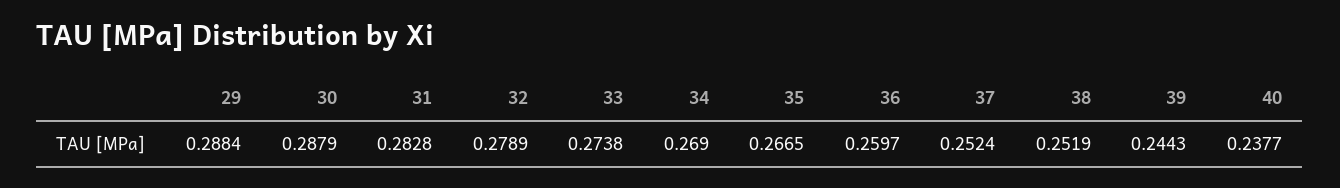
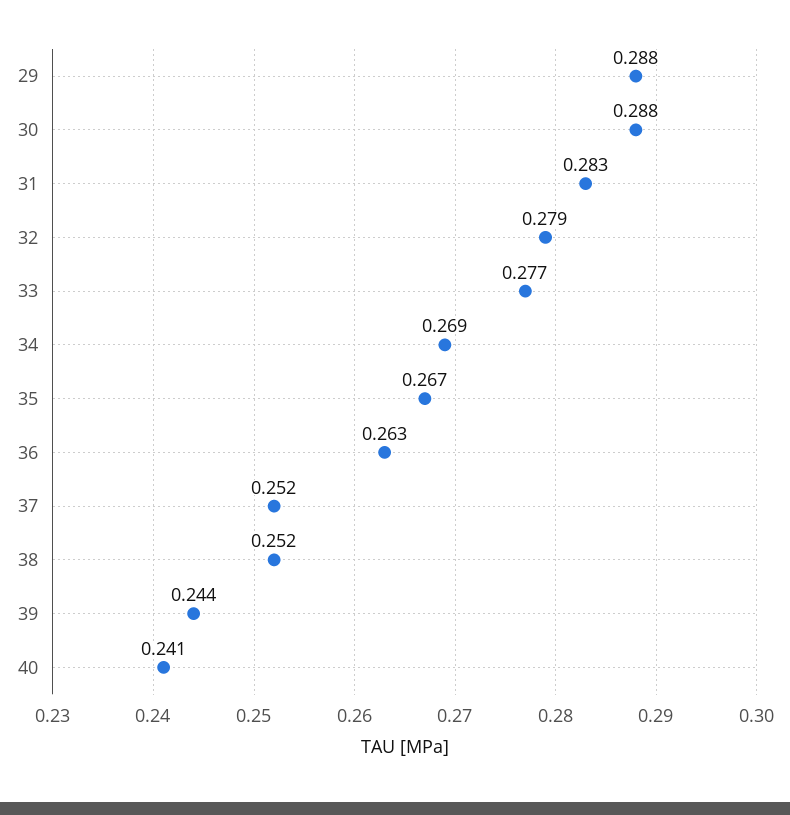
  {
    "29": 0.2884,
    "30": 0.2879,
    "31": 0.2828,
    "32": 0.2789,
-   "33": 0.2738,
+   "33": 0.277,
    "34": 0.269,
    "35": 0.2665,
-   "36": 0.2597,
+   "36": 0.263,
    "37": 0.2524,
    "38": 0.2519,
    "39": 0.2443,
-   "40": 0.2377
+   "40": 0.241
  }

